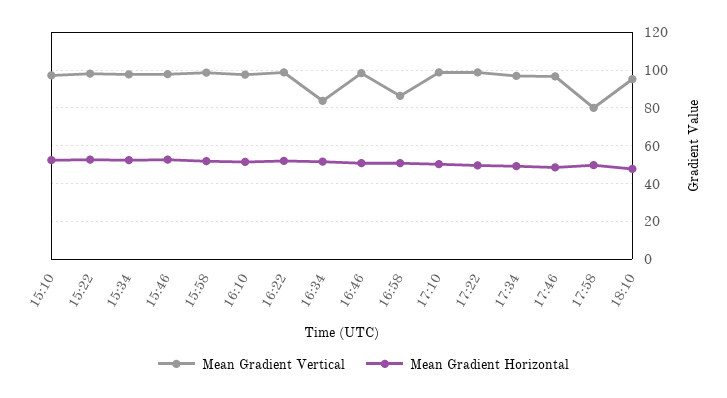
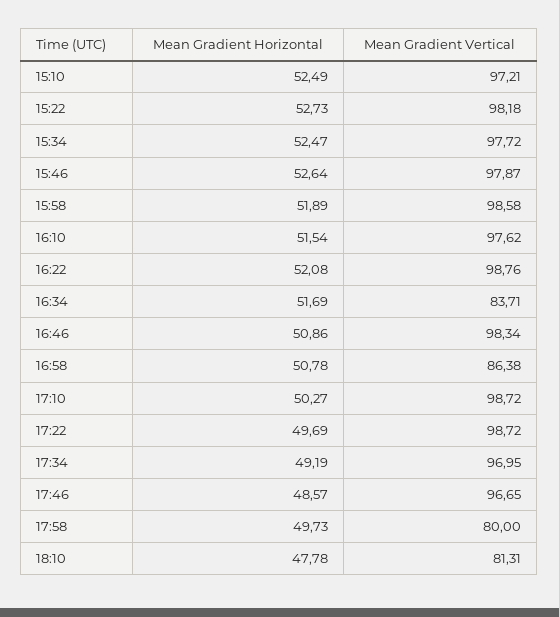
  {
    "Mean Gradient Vertical": {
      "15:10": 97.21,
      "15:22": 98.18,
      "15:34": 97.72,
      "15:46": 97.87,
      "15:58": 98.58,
      "16:10": 97.62,
      "16:22": 98.76,
      "16:34": 83.71,
      "16:46": 98.34,
      "16:58": 86.38,
      "17:10": 98.72,
      "17:22": 98.72,
      "17:34": 96.95,
      "17:46": 96.65,
      "17:58": 80,
-     "18:10": 95
+     "18:10": 81.31
    },
    "Mean Gradient Horizontal": {
      "15:10": 52.49,
      "15:22": 52.73,
      "15:34": 52.47,
      "15:46": 52.64,
      "15:58": 51.89,
      "16:10": 51.54,
      "16:22": 52.08,
      "16:34": 51.69,
      "16:46": 50.86,
      "16:58": 50.78,
      "17:10": 50.27,
      "17:22": 49.69,
      "17:34": 49.19,
      "17:46": 48.57,
      "17:58": 49.73,
      "18:10": 47.78
    }
  }

